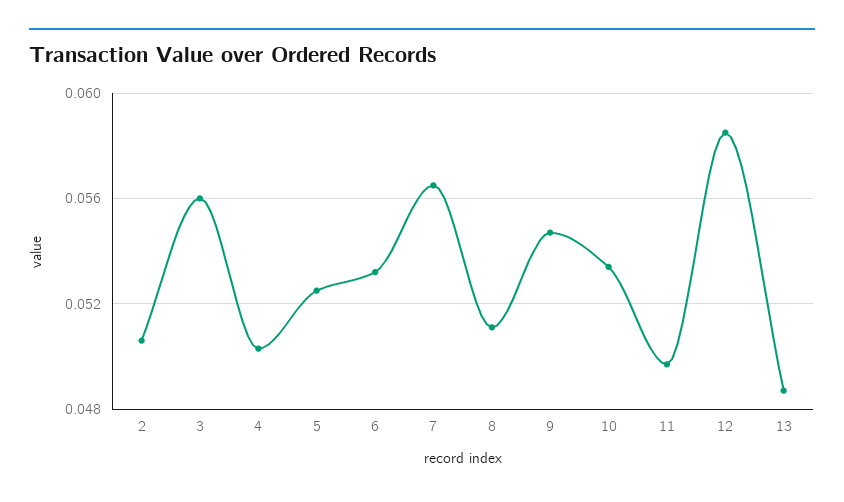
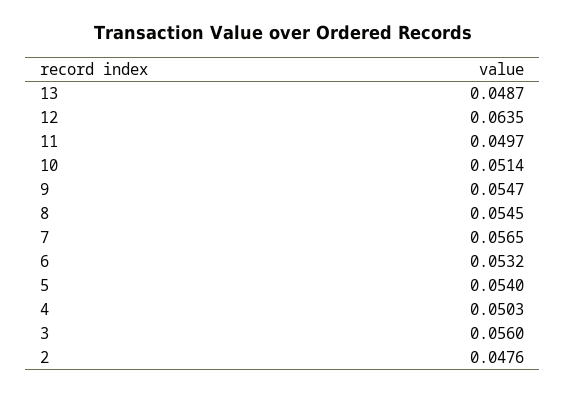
  {
-   "2": 0.0505,
+   "2": 0.0476,
    "3": 0.056,
    "4": 0.0503,
-   "5": 0.0525,
+   "5": 0.054,
    "6": 0.0532,
    "7": 0.0565,
-   "8": 0.051,
+   "8": 0.0545,
    "9": 0.0547,
-   "10": 0.0535,
+   "10": 0.0514,
    "11": 0.0497,
-   "12": 0.0585,
+   "12": 0.0635,
    "13": 0.0487
  }

